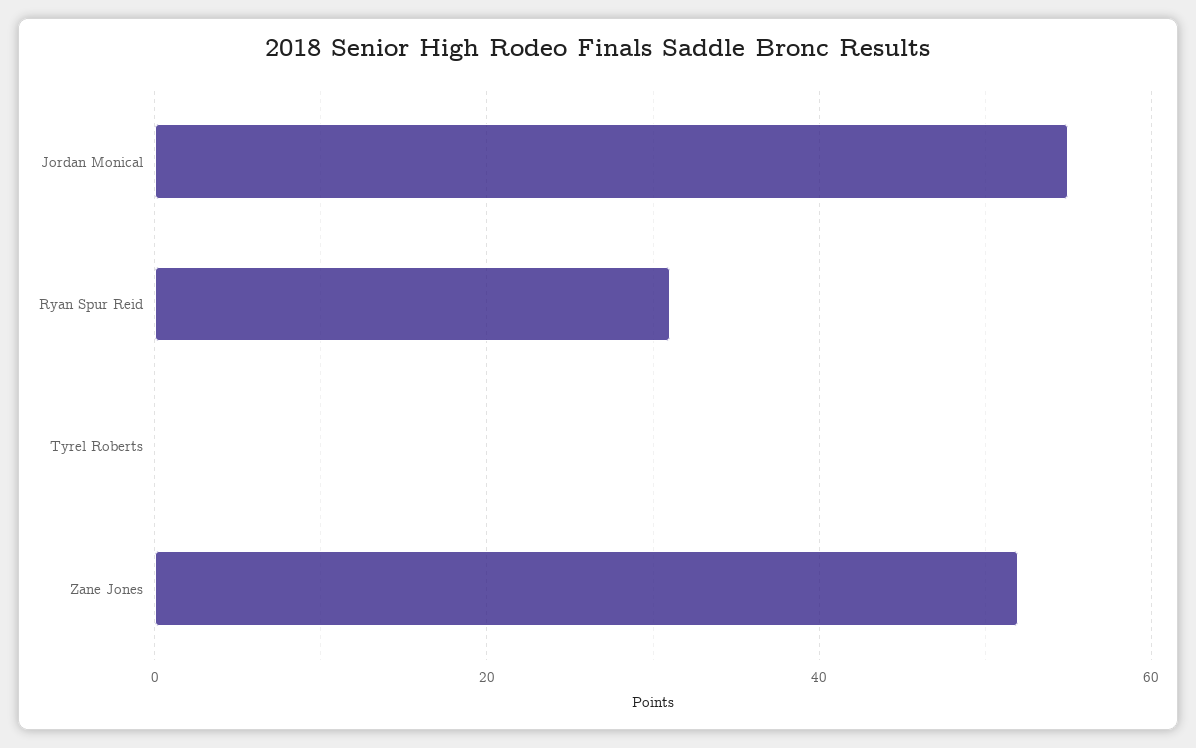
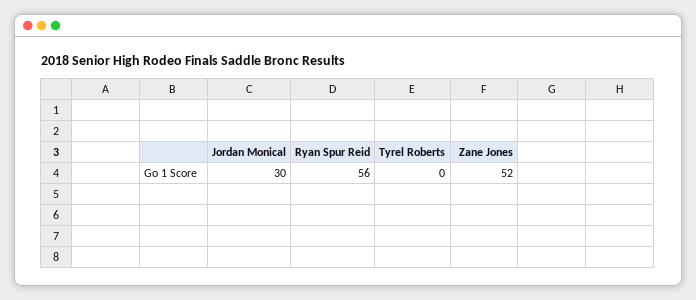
  {
-   "Jordan Monical": 55,
+   "Jordan Monical": 30,
-   "Ryan Spur Reid": 30,
+   "Ryan Spur Reid": 56,
    "Tyrel Roberts": 0,
    "Zane Jones": 52
  }

